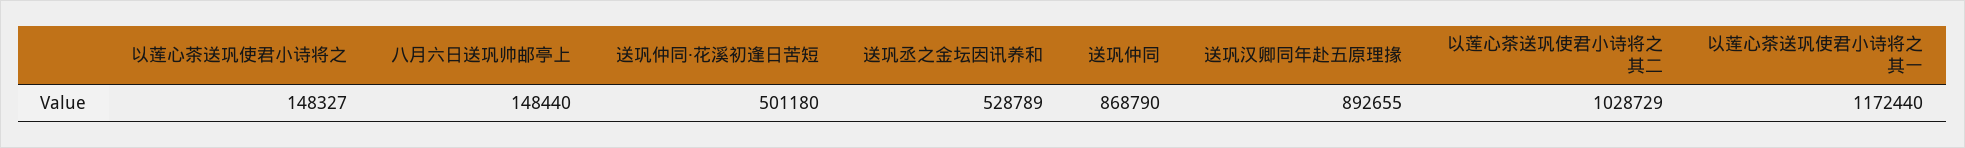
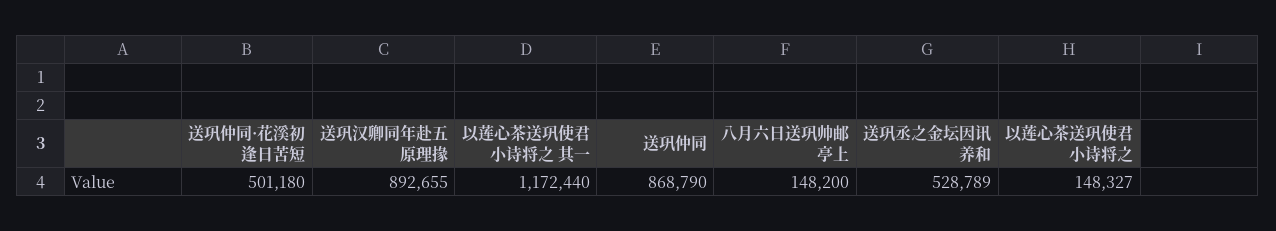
  {
    "以莲心茶送巩使君小诗将之": 148327,
-   "八月六日送巩帅邮亭上": 148440,
+   "八月六日送巩帅邮亭上": 148200,
    "送巩仲同·花溪初逢日苦短": 501180,
    "送巩丞之金坛因讯养和": 528789,
    "送巩仲同": 868790,
    "送巩汉卿同年赴五原理掾": 892655,
-   "以莲心茶送巩使君小诗将之 其二": 1028729,
    "以莲心茶送巩使君小诗将之 其一": 1172440
  }

